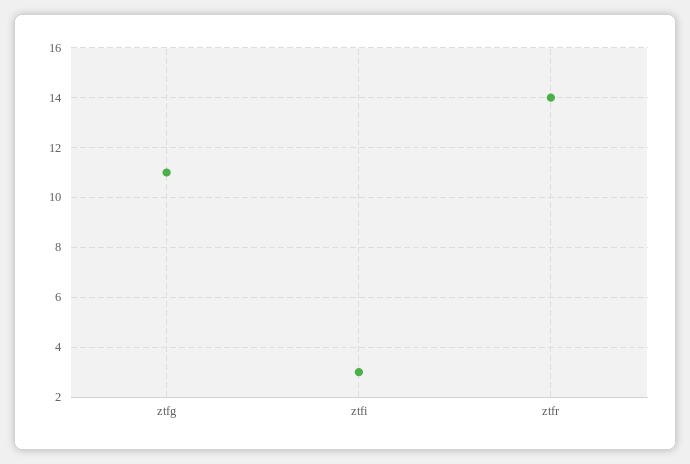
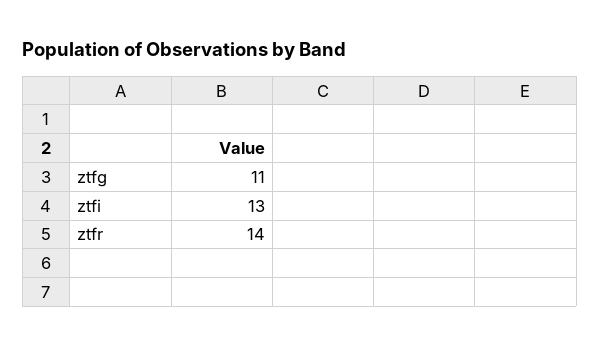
  {
    "ztfg": 11,
-   "ztfi": 3,
+   "ztfi": 13,
    "ztfr": 14
  }

